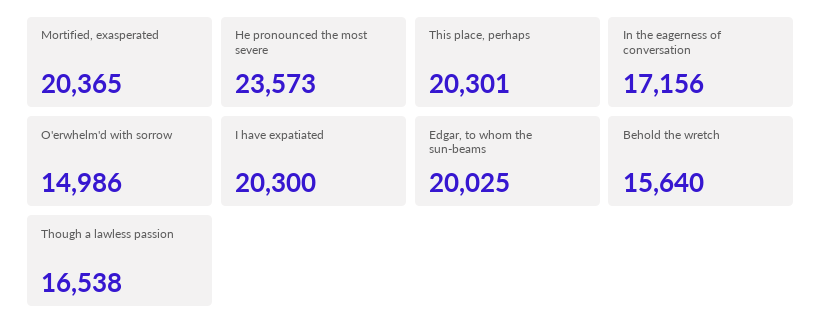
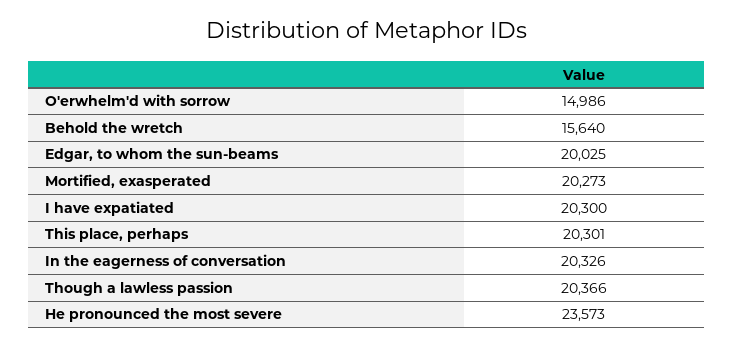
  {
-   "Mortified, exasperated": 20365,
+   "Mortified, exasperated": 20273,
    "He pronounced the most severe": 23573,
    "This place, perhaps": 20301,
-   "In the eagerness of conversation": 17156,
+   "In the eagerness of conversation": 20326,
    "O'erwhelm'd with sorrow": 14986,
    "I have expatiated": 20300,
    "Edgar, to whom the sun-beams": 20025,
    "Behold the wretch": 15640,
-   "Though a lawless passion": 16538
+   "Though a lawless passion": 20366
  }

